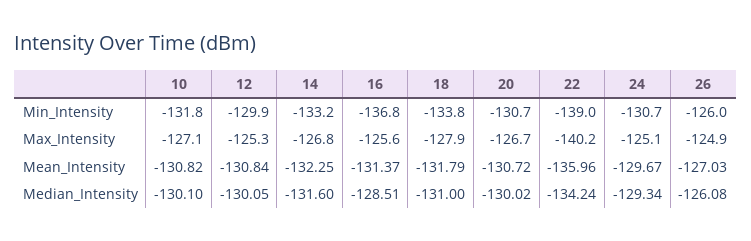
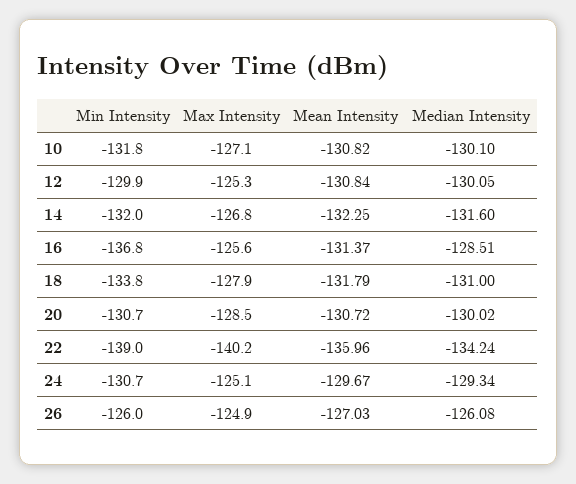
  {
    "10": {
      "Min_Intensity": -131.8,
      "Max_Intensity": -127.1,
      "Mean_Intensity": -130.82,
      "Median_Intensity": -130.1
    },
    "12": {
      "Min_Intensity": -129.9,
      "Max_Intensity": -125.3,
      "Mean_Intensity": -130.84,
      "Median_Intensity": -130.05
    },
    "14": {
-     "Min_Intensity": -133.2,
+     "Min_Intensity": -132,
      "Max_Intensity": -126.8,
      "Mean_Intensity": -132.25,
      "Median_Intensity": -131.6
    },
    "16": {
      "Min_Intensity": -136.8,
      "Max_Intensity": -125.6,
      "Mean_Intensity": -131.37,
      "Median_Intensity": -128.51
    },
    "18": {
      "Min_Intensity": -133.8,
      "Max_Intensity": -127.9,
      "Mean_Intensity": -131.79,
      "Median_Intensity": -131
    },
    "20": {
      "Min_Intensity": -130.7,
-     "Max_Intensity": -126.7,
+     "Max_Intensity": -128.5,
      "Mean_Intensity": -130.72,
      "Median_Intensity": -130.02
    },
    "22": {
      "Min_Intensity": -139,
      "Max_Intensity": -140.2,
      "Mean_Intensity": -135.96,
      "Median_Intensity": -134.24
    },
    "24": {
      "Min_Intensity": -130.7,
      "Max_Intensity": -125.1,
      "Mean_Intensity": -129.67,
      "Median_Intensity": -129.34
    },
    "26": {
      "Min_Intensity": -126,
      "Max_Intensity": -124.9,
      "Mean_Intensity": -127.03,
      "Median_Intensity": -126.08
    }
  }

